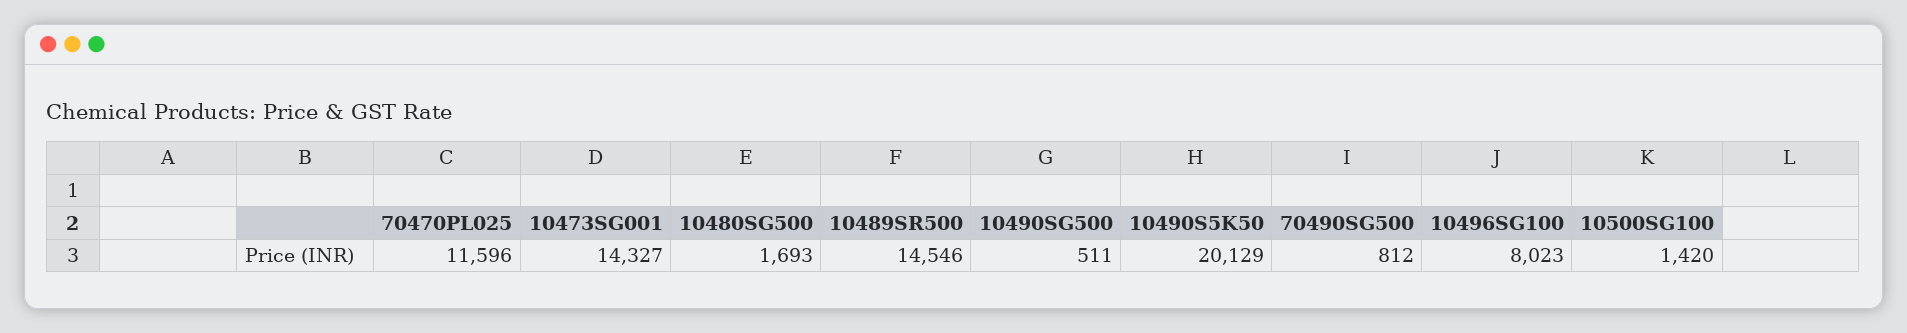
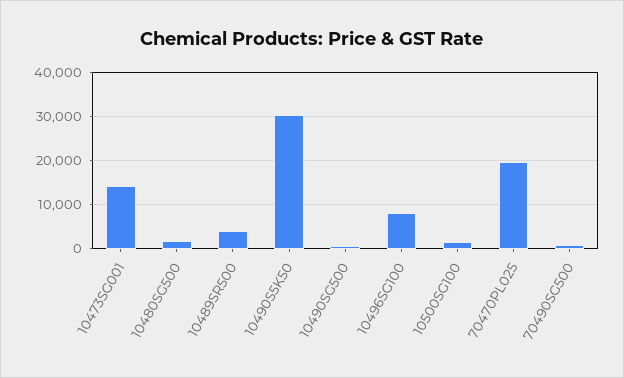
  {
-   "70470PL025": 11596,
+   "70470PL025": 20000,
    "10473SG001": 14327,
    "10480SG500": 1693,
-   "10489SR500": 14546,
+   "10489SR500": 4000,
    "10490SG500": 511,
-   "10490S5K50": 20129,
+   "10490S5K50": 30000,
    "70490SG500": 812,
    "10496SG100": 8023,
    "10500SG100": 1420
  }

